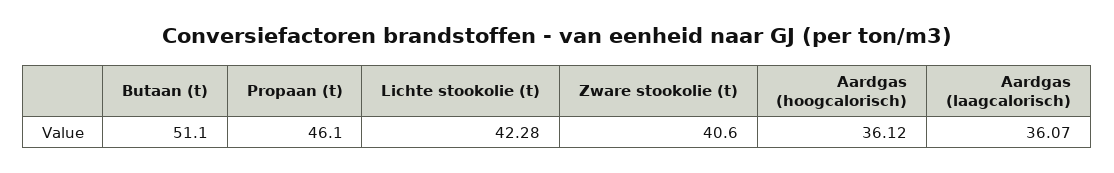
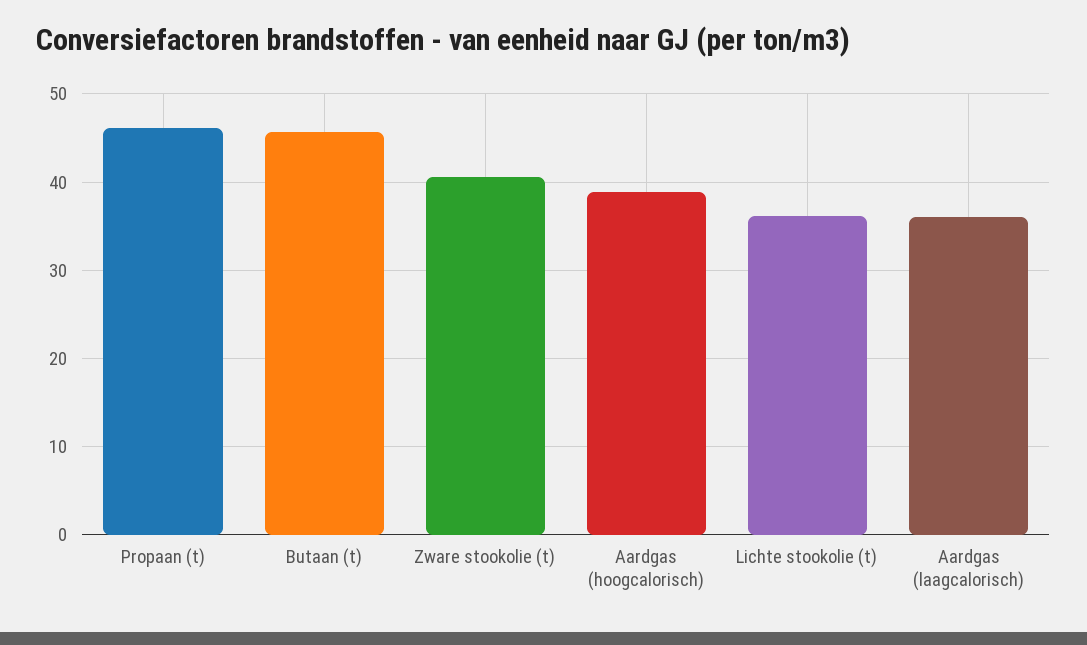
  {
-   "Butaan (t)": 51.1,
+   "Butaan (t)": 46,
    "Propaan (t)": 46.1,
-   "Lichte stookolie (t)": 42.28,
+   "Lichte stookolie (t)": 36,
    "Zware stookolie (t)": 40.6,
-   "Aardgas (hoogcalorisch)": 36.12,
+   "Aardgas (hoogcalorisch)": 39,
    "Aardgas (laagcalorisch)": 36.07
  }

